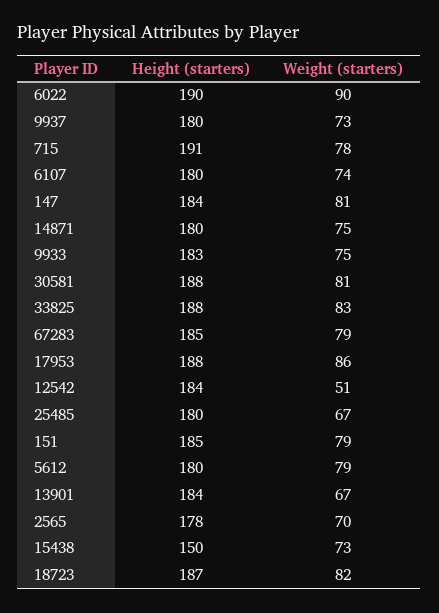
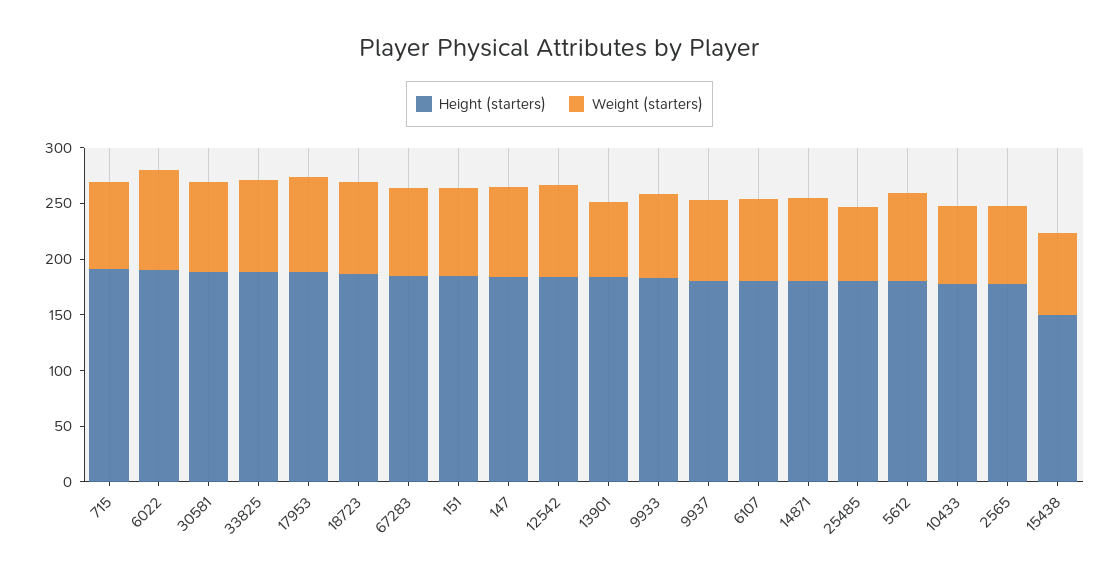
  {
    "Height (starters)": {
      "6022": 190,
      "9937": 180,
      "715": 191,
      "6107": 180,
      "147": 184,
      "14871": 180,
      "9933": 183,
      "30581": 188,
      "33825": 188,
      "67283": 185,
      "17953": 188,
      "12542": 184,
      "25485": 180,
      "151": 185,
      "5612": 180,
      "13901": 184,
      "2565": 178,
      "15438": 150,
-     "18723": 187
+     "18723": 187,
+     "10433": 180
    },
    "Weight (starters)": {
      "6022": 90,
      "9937": 73,
      "715": 78,
      "6107": 74,
      "147": 81,
      "14871": 75,
      "9933": 75,
      "30581": 81,
      "33825": 83,
      "67283": 79,
      "17953": 86,
-     "12542": 51,
+     "12542": 80,
      "25485": 67,
      "151": 79,
      "5612": 79,
      "13901": 67,
      "2565": 70,
      "15438": 73,
-     "18723": 82
+     "18723": 82,
+     "10433": 70
    }
  }

